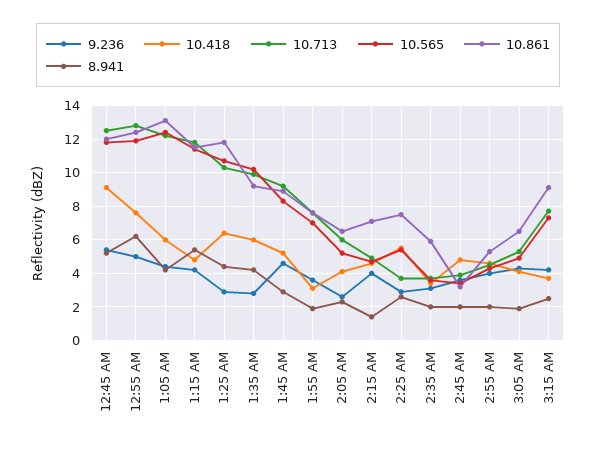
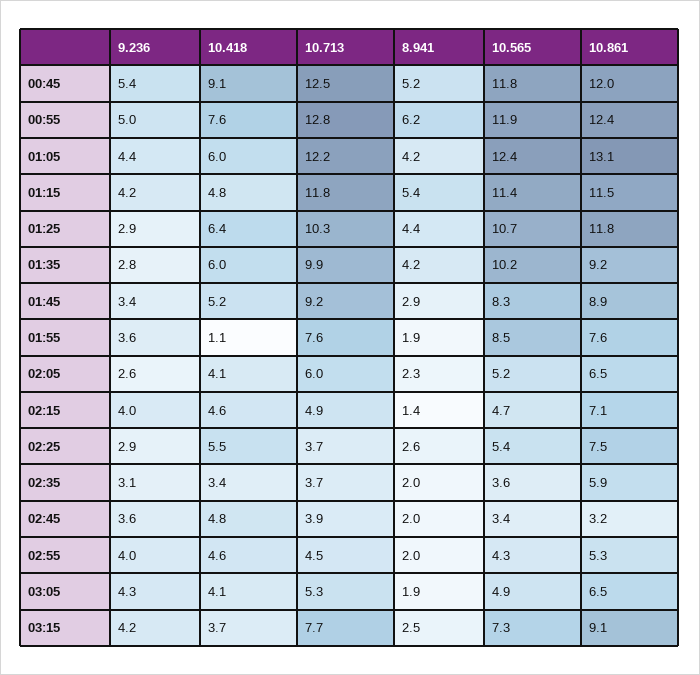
  {
    "9.236": {
      "12:45 AM": 5.4,
      "12:55 AM": 5,
      "1:05 AM": 4.4,
      "1:15 AM": 4.2,
      "1:25 AM": 2.9,
      "1:35 AM": 2.8,
-     "1:45 AM": 4.5,
+     "1:45 AM": 3.4,
      "1:55 AM": 3.6,
      "2:05 AM": 2.6,
      "2:15 AM": 4,
      "2:25 AM": 2.9,
      "2:35 AM": 3.1,
      "2:45 AM": 3.6,
      "2:55 AM": 4,
      "3:05 AM": 4.3,
      "3:15 AM": 4.2
    },
    "10.418": {
      "12:45 AM": 9.1,
      "12:55 AM": 7.6,
      "1:05 AM": 6,
      "1:15 AM": 4.8,
      "1:25 AM": 6.4,
      "1:35 AM": 6,
      "1:45 AM": 5.2,
-     "1:55 AM": 3,
+     "1:55 AM": 1.1,
      "2:05 AM": 4.1,
      "2:15 AM": 4.6,
      "2:25 AM": 5.5,
      "2:35 AM": 3.4,
      "2:45 AM": 4.8,
      "2:55 AM": 4.6,
      "3:05 AM": 4.1,
      "3:15 AM": 3.7
    },
    "10.713": {
      "12:45 AM": 12.5,
      "12:55 AM": 12.8,
      "1:05 AM": 12.2,
      "1:15 AM": 11.8,
      "1:25 AM": 10.3,
      "1:35 AM": 9.9,
      "1:45 AM": 9.2,
      "1:55 AM": 7.6,
      "2:05 AM": 6,
      "2:15 AM": 4.9,
      "2:25 AM": 3.7,
      "2:35 AM": 3.7,
      "2:45 AM": 3.9,
      "2:55 AM": 4.5,
      "3:05 AM": 5.3,
      "3:15 AM": 7.7
    },
    "10.565": {
      "12:45 AM": 11.8,
      "12:55 AM": 11.9,
      "1:05 AM": 12.4,
      "1:15 AM": 11.4,
      "1:25 AM": 10.7,
      "1:35 AM": 10.2,
      "1:45 AM": 8.3,
-     "1:55 AM": 7,
+     "1:55 AM": 8.5,
      "2:05 AM": 5.2,
      "2:15 AM": 4.7,
      "2:25 AM": 5.4,
      "2:35 AM": 3.6,
      "2:45 AM": 3.4,
      "2:55 AM": 4.3,
      "3:05 AM": 4.9,
      "3:15 AM": 7.3
    },
    "10.861": {
      "12:45 AM": 12,
      "12:55 AM": 12.4,
      "1:05 AM": 13.1,
      "1:15 AM": 11.5,
      "1:25 AM": 11.8,
      "1:35 AM": 9.2,
      "1:45 AM": 8.9,
      "1:55 AM": 7.6,
      "2:05 AM": 6.5,
      "2:15 AM": 7.1,
      "2:25 AM": 7.5,
      "2:35 AM": 5.9,
      "2:45 AM": 3.2,
      "2:55 AM": 5.3,
      "3:05 AM": 6.5,
      "3:15 AM": 9.1
    },
    "8.941": {
      "12:45 AM": 5.2,
      "12:55 AM": 6.2,
      "1:05 AM": 4.2,
      "1:15 AM": 5.4,
      "1:25 AM": 4.4,
      "1:35 AM": 4.2,
      "1:45 AM": 2.9,
      "1:55 AM": 1.9,
      "2:05 AM": 2.3,
      "2:15 AM": 1.4,
      "2:25 AM": 2.6,
      "2:35 AM": 2,
      "2:45 AM": 2,
      "2:55 AM": 2,
      "3:05 AM": 1.9,
      "3:15 AM": 2.5
    }
  }

